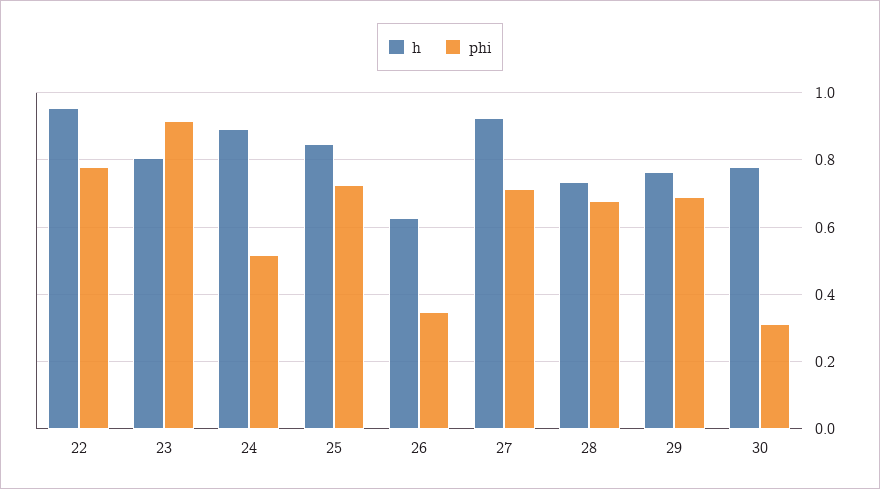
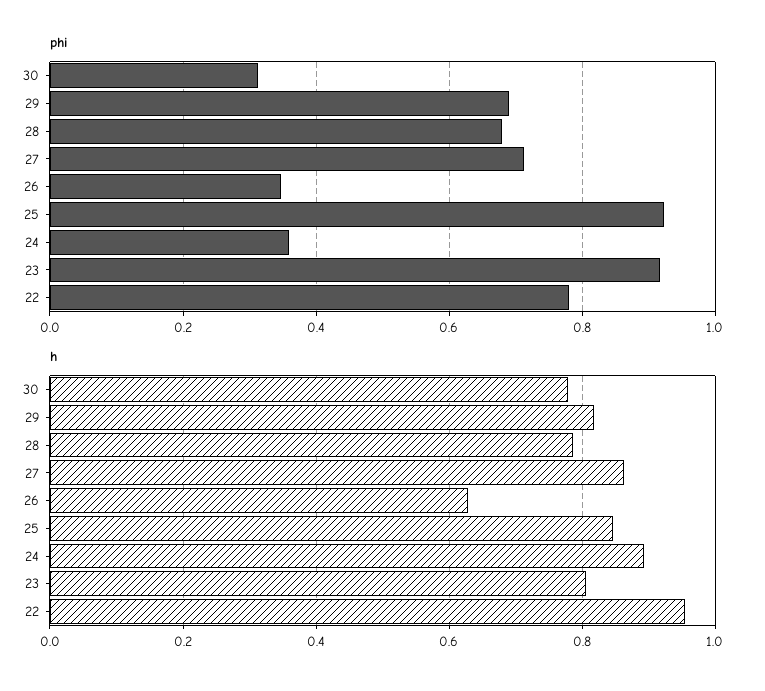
  {
    "h": {
      "22": 0.96,
      "23": 0.8,
      "24": 0.9,
      "25": 0.84,
      "26": 0.62,
-     "27": 0.92,
+     "27": 0.86,
-     "28": 0.74,
+     "28": 0.78,
-     "29": 0.76,
+     "29": 0.82,
      "30": 0.78
    },
    "phi": {
      "22": 0.78,
      "23": 0.92,
-     "24": 0.52,
+     "24": 0.36,
-     "25": 0.72,
+     "25": 0.92,
      "26": 0.34,
      "27": 0.72,
      "28": 0.68,
      "29": 0.7,
      "30": 0.32
    }
  }

